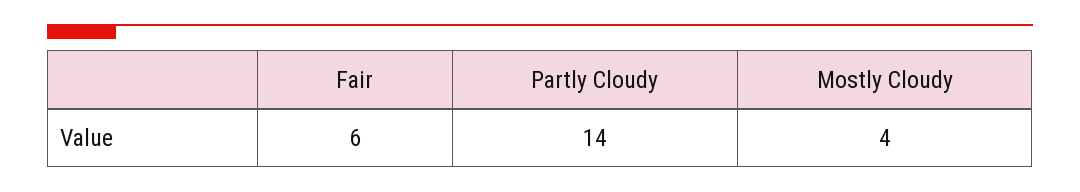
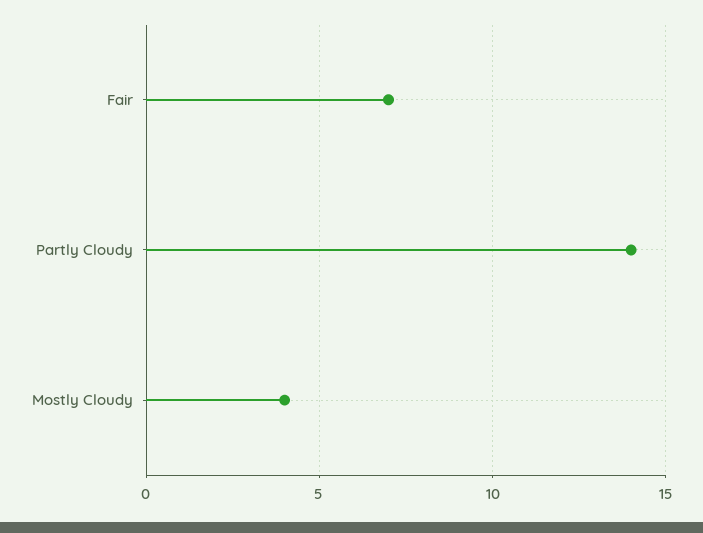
  {
-   "Fair": 6,
+   "Fair": 7,
    "Partly Cloudy": 14,
    "Mostly Cloudy": 4
  }

